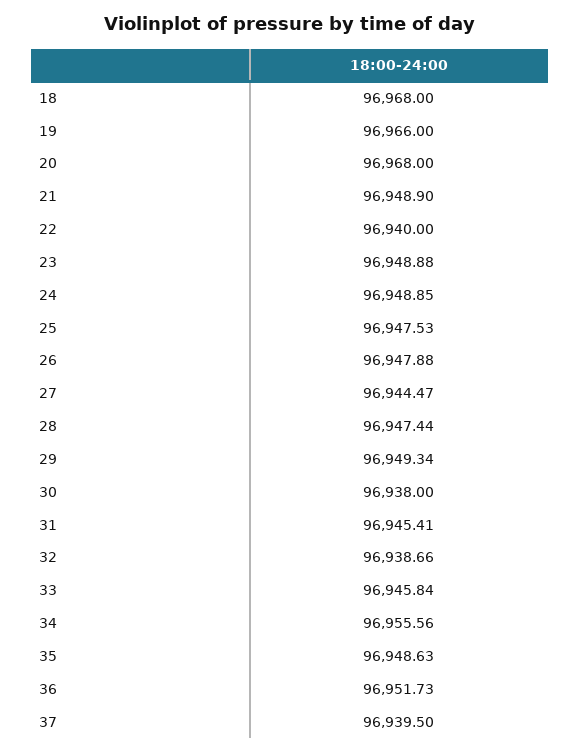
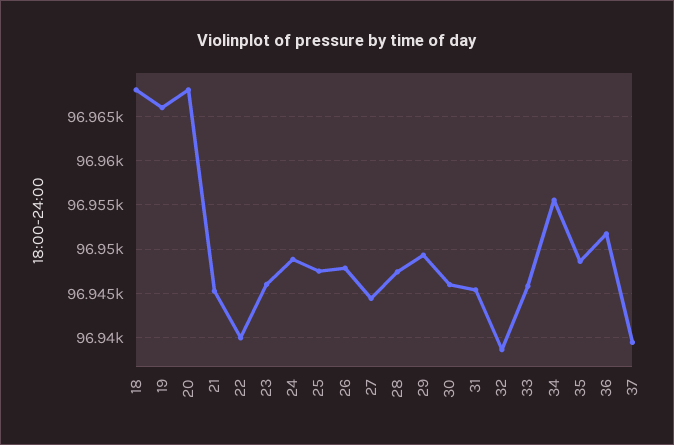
  {
    "18": 96968,
    "19": 96966,
    "20": 96968,
-   "21": 96948.9,
+   "21": 96945,
    "22": 96940,
-   "23": 96948.88,
+   "23": 96946,
    "24": 96948.85,
    "25": 96947.53,
    "26": 96947.88,
    "27": 96944.47,
    "28": 96947.44,
    "29": 96949.34,
-   "30": 96938,
+   "30": 96946,
    "31": 96945.41,
    "32": 96938.66,
    "33": 96945.84,
    "34": 96955.56,
    "35": 96948.63,
    "36": 96951.73,
    "37": 96939.5
  }

